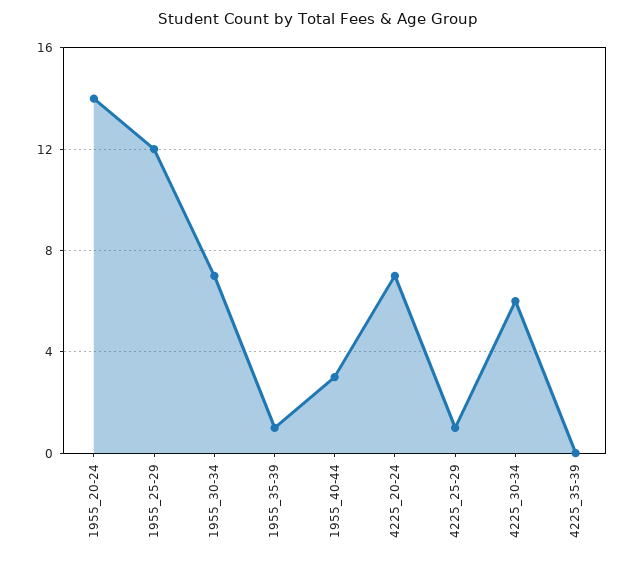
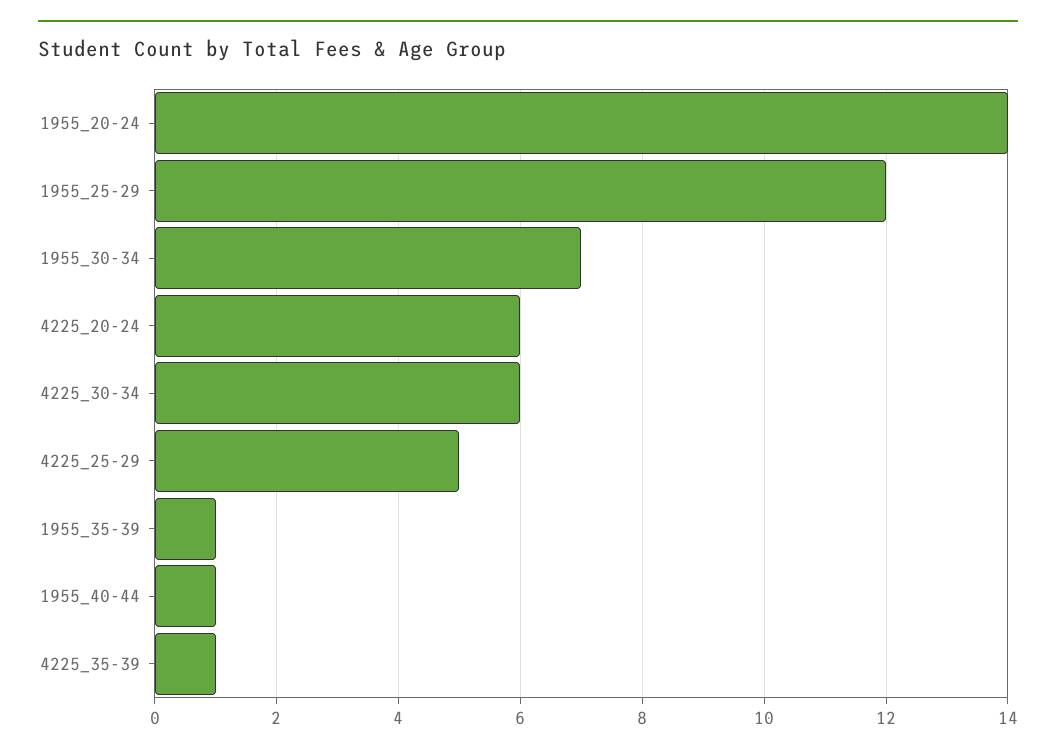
  {
    "1955_20-24": 14,
    "1955_25-29": 12,
    "1955_30-34": 7,
    "1955_35-39": 1,
-   "1955_40-44": 3,
+   "1955_40-44": 1,
-   "4225_20-24": 7,
+   "4225_20-24": 6,
-   "4225_25-29": 1,
+   "4225_25-29": 5,
    "4225_30-34": 6,
-   "4225_35-39": 0
+   "4225_35-39": 1
  }

